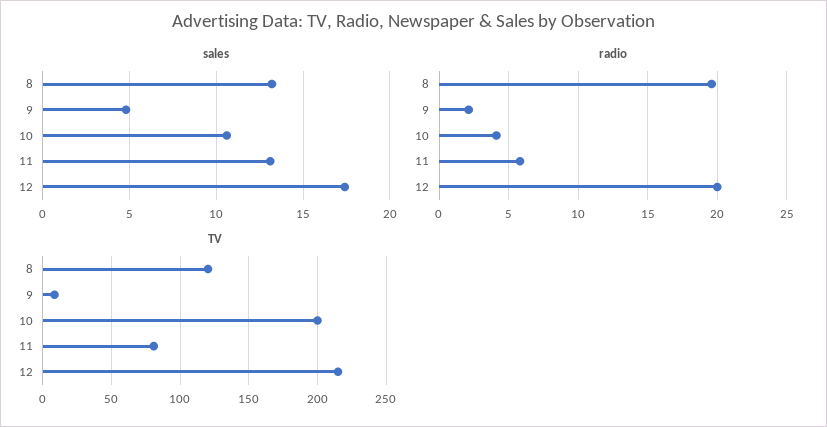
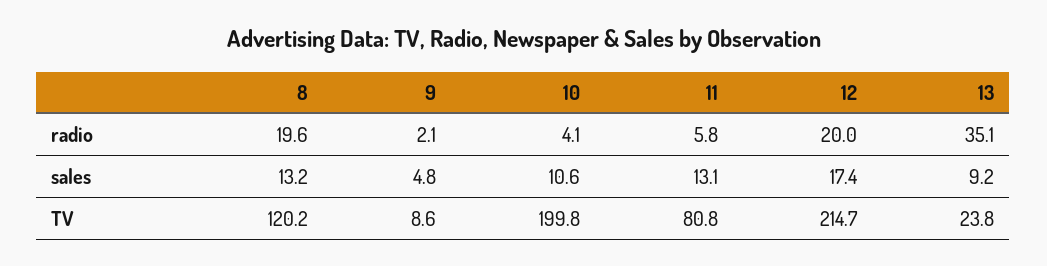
  {
    "sales": {
      "8": 13.2,
      "9": 4.8,
      "10": 10.6,
      "11": 13.1,
-     "12": 17.4
+     "12": 17.4,
+     "13": 9.2
    },
    "radio": {
      "8": 19.6,
      "9": 2.1,
      "10": 4.1,
      "11": 5.8,
-     "12": 20
+     "12": 20,
+     "13": 35.1
    },
    "TV": {
      "8": 120.2,
      "9": 8.6,
      "10": 199.8,
      "11": 80.8,
-     "12": 214.7
+     "12": 214.7,
+     "13": 23.8
    }
  }

